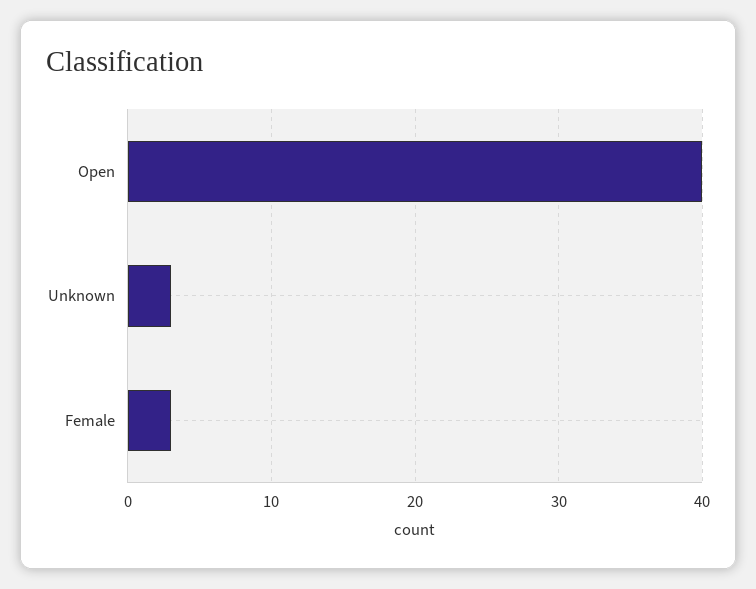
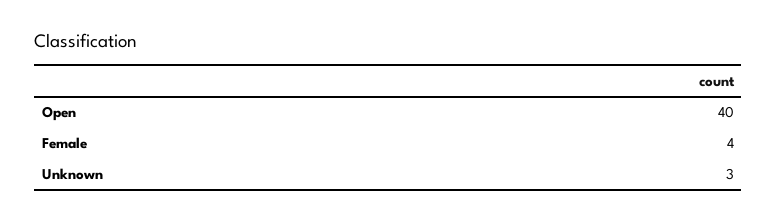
  {
    "Open": 40,
    "Unknown": 3,
-   "Female": 3
+   "Female": 4
  }

